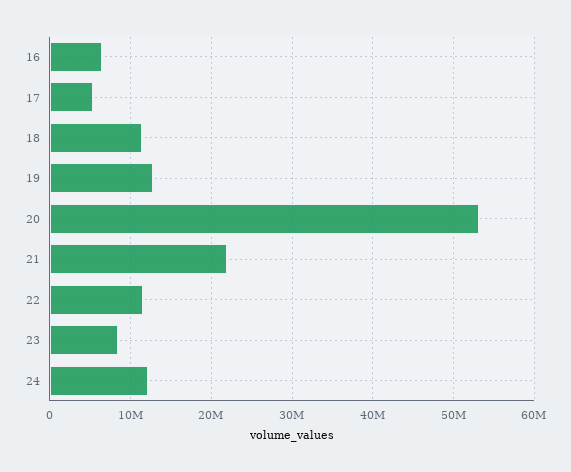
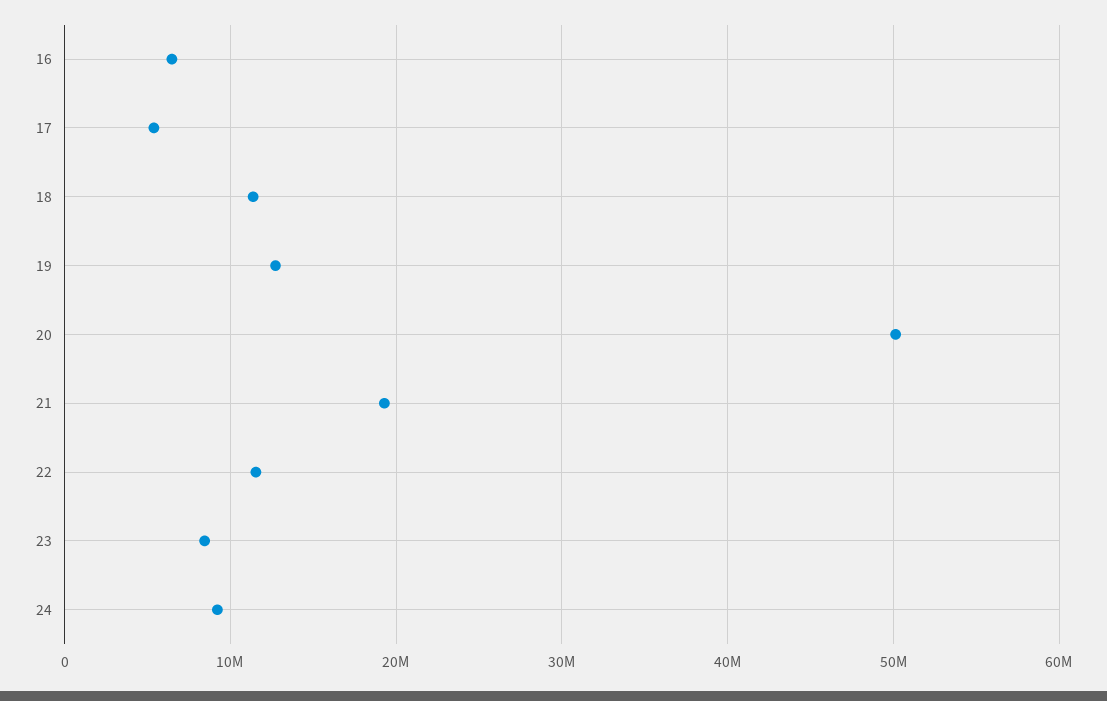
  {
    "16": 6000000,
    "17": 5000000,
    "18": 11000000,
    "19": 13000000,
-   "20": 53000000,
+   "20": 50000000,
-   "21": 22000000,
+   "21": 19000000,
    "22": 12000000,
    "23": 8000000,
-   "24": 12000000
+   "24": 9000000
  }

